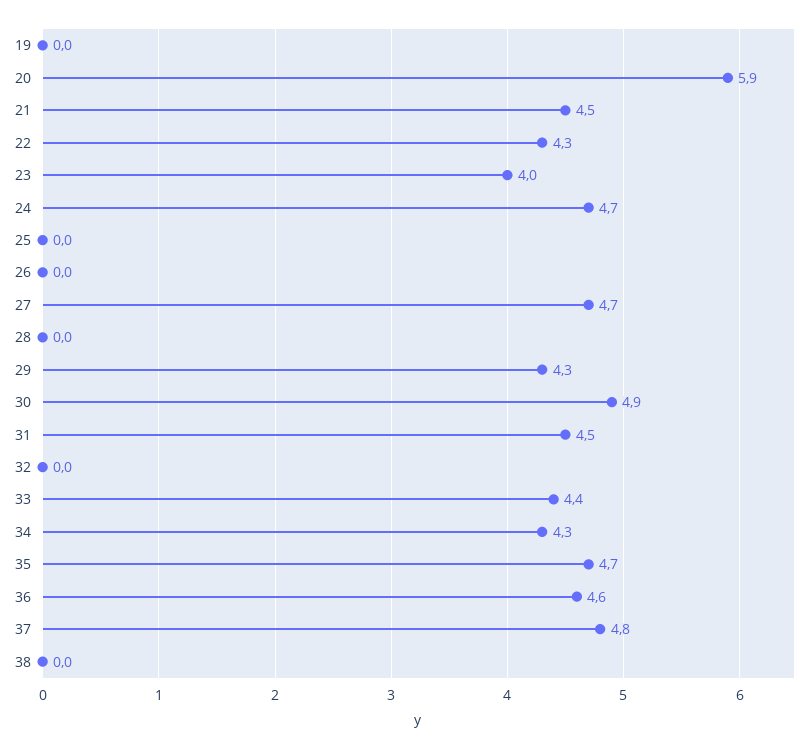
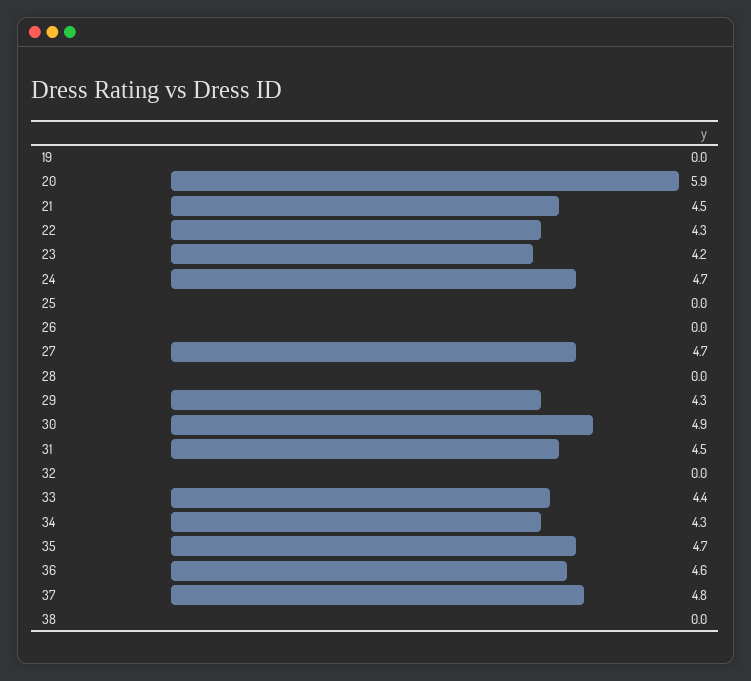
  {
    "19": 0,
    "20": 5.9,
    "21": 4.5,
    "22": 4.3,
-   "23": 4,
+   "23": 4.2,
    "24": 4.7,
    "25": 0,
    "26": 0,
    "27": 4.7,
    "28": 0,
    "29": 4.3,
    "30": 4.9,
    "31": 4.5,
    "32": 0,
    "33": 4.4,
    "34": 4.3,
    "35": 4.7,
    "36": 4.6,
    "37": 4.8,
    "38": 0
  }

